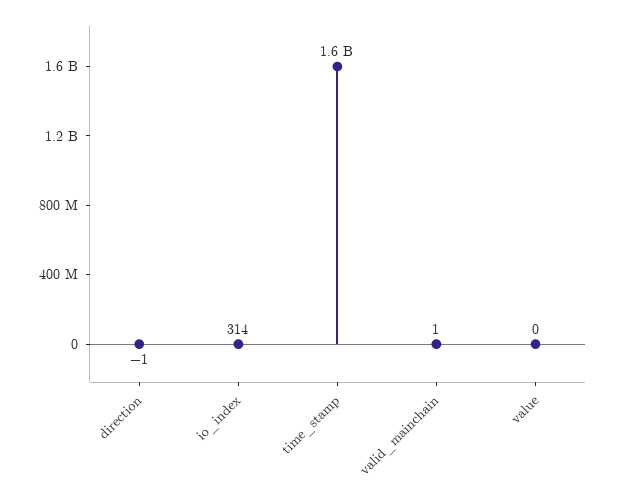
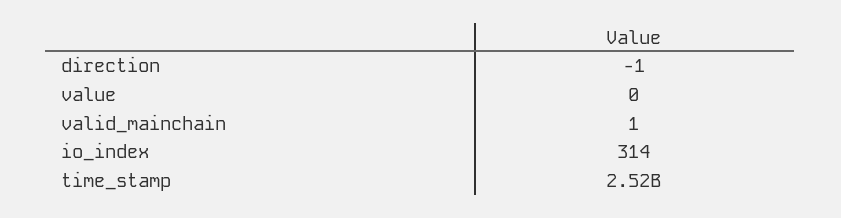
  {
    "direction": -1,
    "io_index": 314,
-   "time_stamp": 1600000000,
+   "time_stamp": 2520000000,
    "valid_mainchain": 1,
    "value": 0
  }

